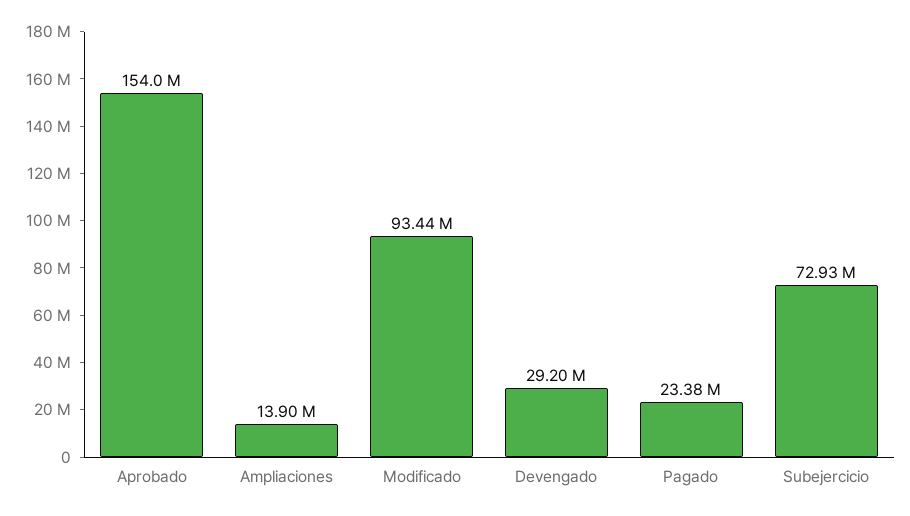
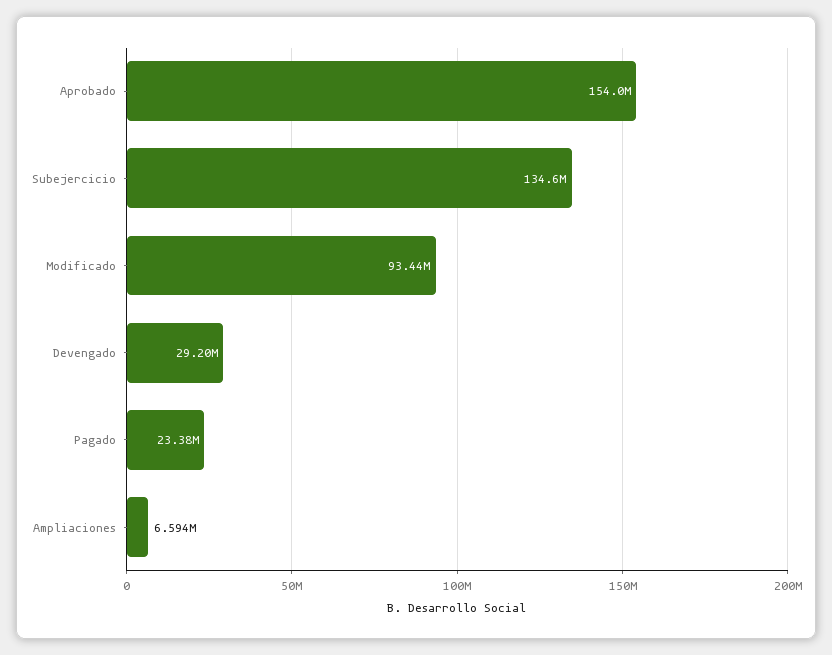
  {
    "Aprobado": 154000000,
-   "Ampliaciones": 13900000,
+   "Ampliaciones": 6594000,
    "Modificado": 93440000,
    "Devengado": 29200000,
    "Pagado": 23380000,
-   "Subejercicio": 72930000
+   "Subejercicio": 134600000
  }

